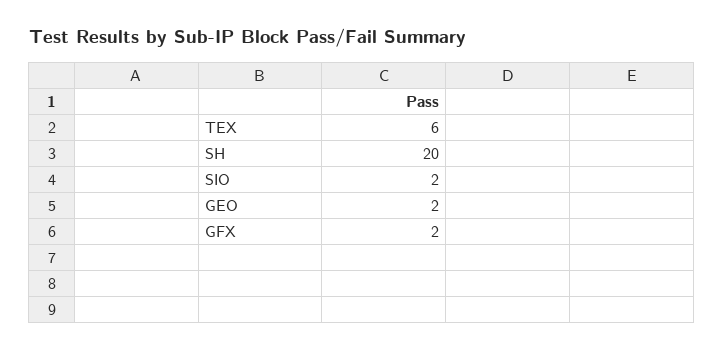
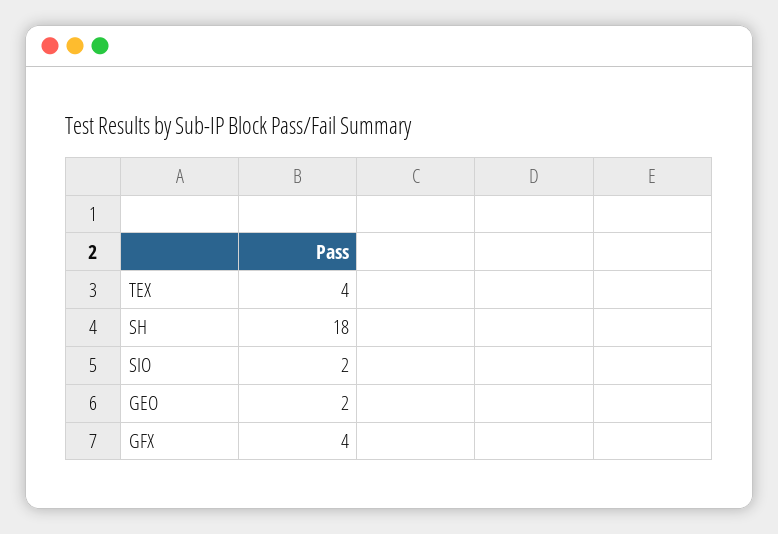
  {
-   "TEX": 6,
+   "TEX": 4,
-   "SH": 20,
+   "SH": 18,
    "SIO": 2,
    "GEO": 2,
-   "GFX": 2
+   "GFX": 4
  }

